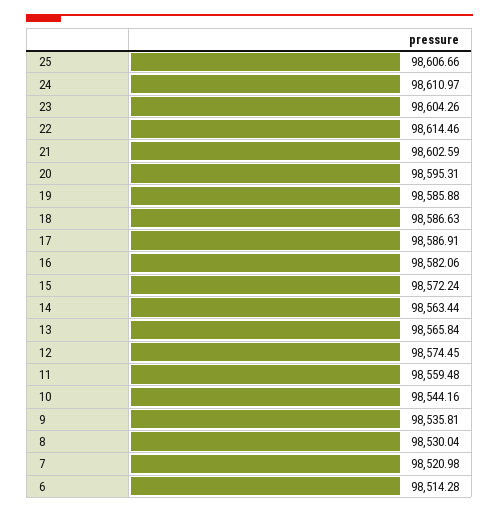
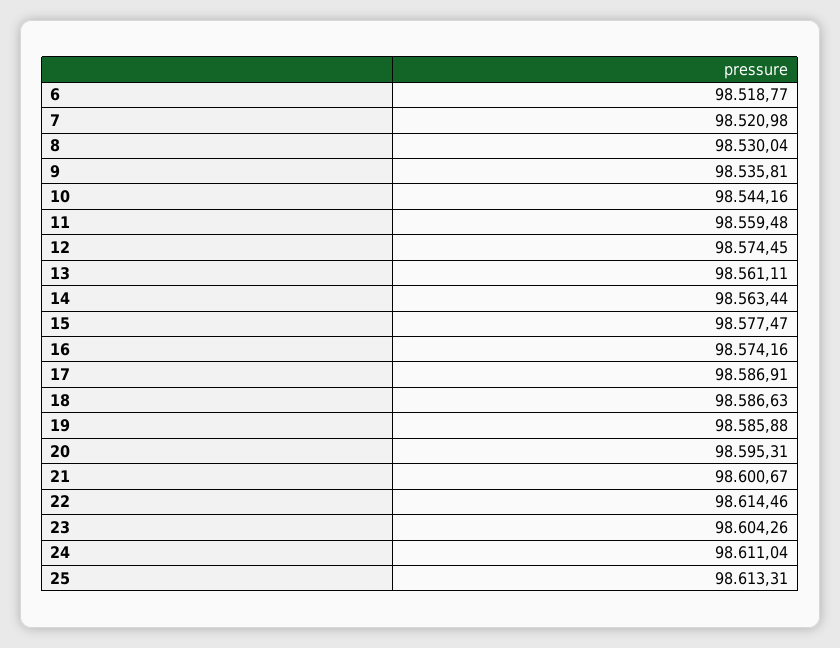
  {
-   "25": 98606.66,
+   "25": 98613.31,
-   "24": 98610.97,
+   "24": 98611.04,
    "23": 98604.26,
    "22": 98614.46,
-   "21": 98602.59,
+   "21": 98600.67,
    "20": 98595.31,
    "19": 98585.88,
    "18": 98586.63,
    "17": 98586.91,
-   "16": 98582.06,
+   "16": 98574.16,
-   "15": 98572.24,
+   "15": 98577.47,
    "14": 98563.44,
-   "13": 98565.84,
+   "13": 98561.11,
    "12": 98574.45,
    "11": 98559.48,
    "10": 98544.16,
    "9": 98535.81,
    "8": 98530.04,
    "7": 98520.98,
-   "6": 98514.28
+   "6": 98518.77
  }

